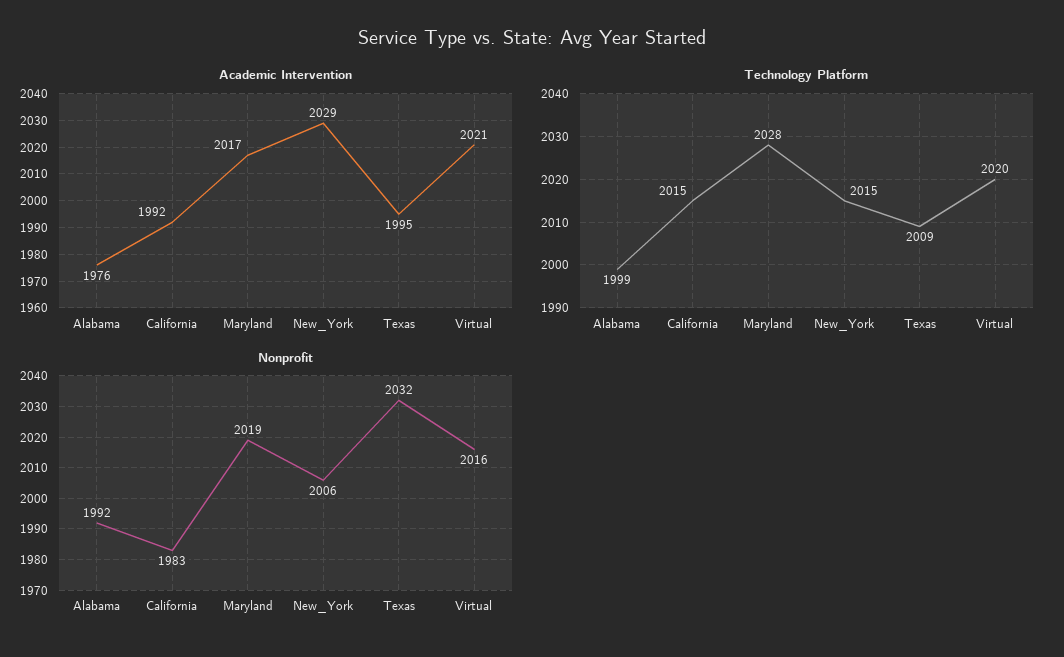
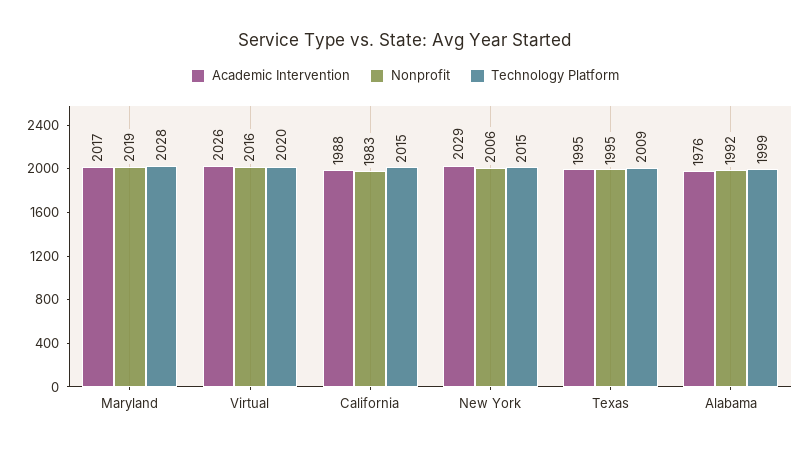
  {
    "Academic Intervention": {
      "Alabama": 1976,
-     "California": 1992,
+     "California": 1988,
      "Maryland": 2017,
      "New_York": 2029,
      "Texas": 1995,
-     "Virtual": 2021
+     "Virtual": 2026
    },
    "Technology Platform": {
      "Alabama": 1999,
      "California": 2015,
      "Maryland": 2028,
      "New_York": 2015,
      "Texas": 2009,
      "Virtual": 2020
    },
    "Nonprofit": {
      "Alabama": 1992,
      "California": 1983,
      "Maryland": 2019,
      "New_York": 2006,
-     "Texas": 2032,
+     "Texas": 1995,
      "Virtual": 2016
    }
  }

